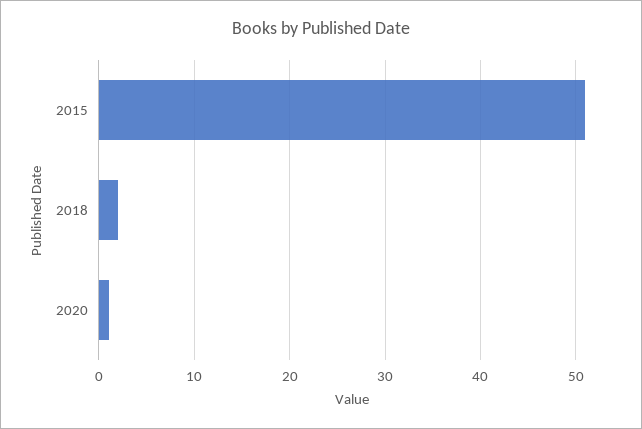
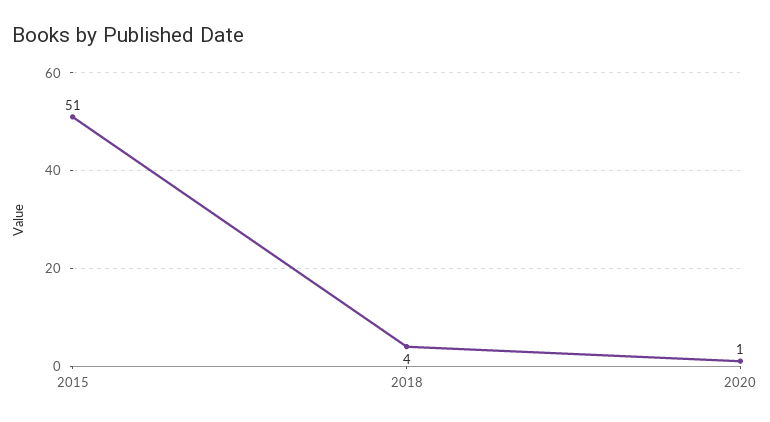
  {
    "2015": 51,
-   "2018": 2,
+   "2018": 4,
    "2020": 1
  }

